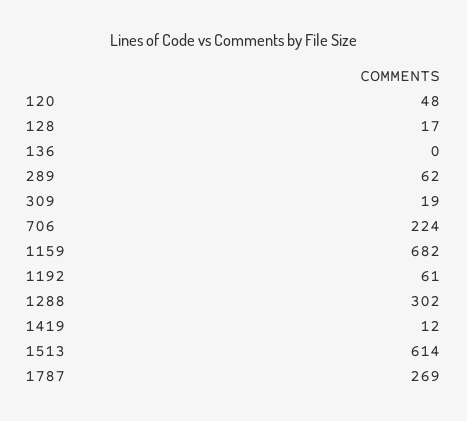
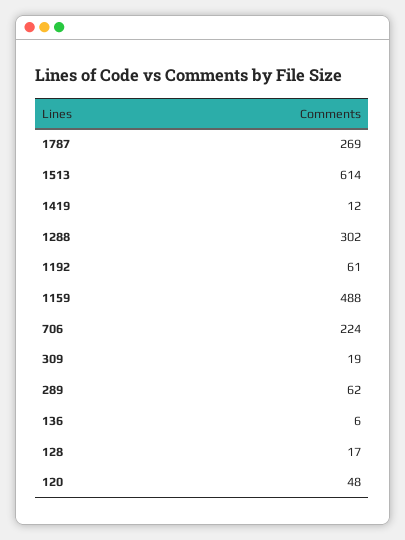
  {
    "120": 48,
    "128": 17,
-   "136": 0,
+   "136": 6,
    "289": 62,
    "309": 19,
    "706": 224,
-   "1159": 682,
+   "1159": 488,
    "1192": 61,
    "1288": 302,
    "1419": 12,
    "1513": 614,
    "1787": 269
  }

